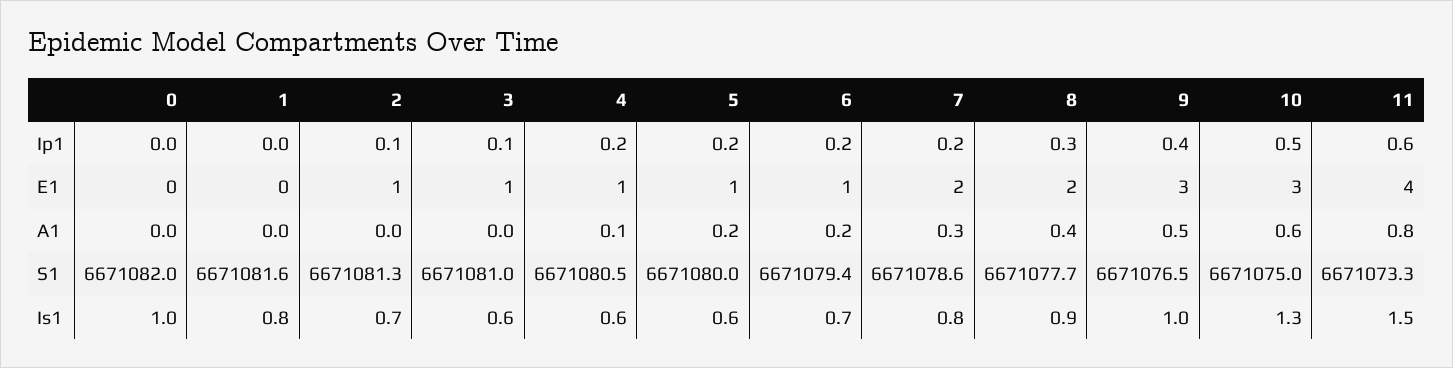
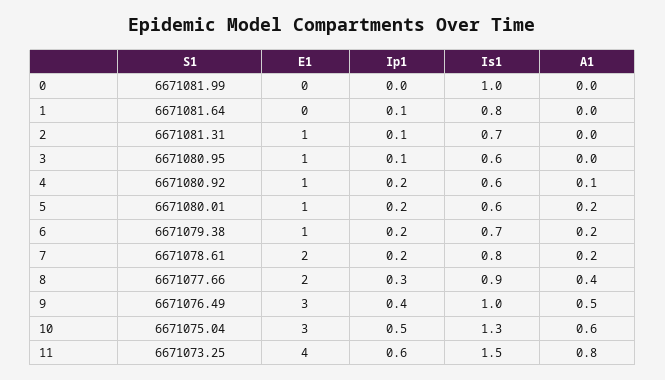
  {
    "0": {
      "Ip1": 0,
      "E1": 0,
      "A1": 0,
      "S1": 6671081.99,
      "Is1": 1
    },
    "1": {
-     "Ip1": 0,
+     "Ip1": 0.1,
      "E1": 0,
      "A1": 0,
      "S1": 6671081.64,
      "Is1": 0.8
    },
    "2": {
      "Ip1": 0.1,
      "E1": 1,
      "A1": 0,
      "S1": 6671081.31,
      "Is1": 0.7
    },
    "3": {
      "Ip1": 0.1,
      "E1": 1,
      "A1": 0,
      "S1": 6671080.95,
      "Is1": 0.6
    },
    "4": {
      "Ip1": 0.2,
      "E1": 1,
      "A1": 0.1,
-     "S1": 6671080.5,
+     "S1": 6671080.92,
      "Is1": 0.6
    },
    "5": {
      "Ip1": 0.2,
      "E1": 1,
      "A1": 0.2,
      "S1": 6671080.01,
      "Is1": 0.6
    },
    "6": {
      "Ip1": 0.2,
      "E1": 1,
      "A1": 0.2,
      "S1": 6671079.38,
      "Is1": 0.7
    },
    "7": {
      "Ip1": 0.2,
      "E1": 2,
-     "A1": 0.3,
+     "A1": 0.2,
      "S1": 6671078.61,
      "Is1": 0.8
    },
    "8": {
      "Ip1": 0.3,
      "E1": 2,
      "A1": 0.4,
      "S1": 6671077.66,
      "Is1": 0.9
    },
    "9": {
      "Ip1": 0.4,
      "E1": 3,
      "A1": 0.5,
      "S1": 6671076.49,
      "Is1": 1
    },
    "10": {
      "Ip1": 0.5,
      "E1": 3,
      "A1": 0.6,
      "S1": 6671075.04,
      "Is1": 1.3
    },
    "11": {
      "Ip1": 0.6,
      "E1": 4,
      "A1": 0.8,
      "S1": 6671073.25,
      "Is1": 1.5
    }
  }

